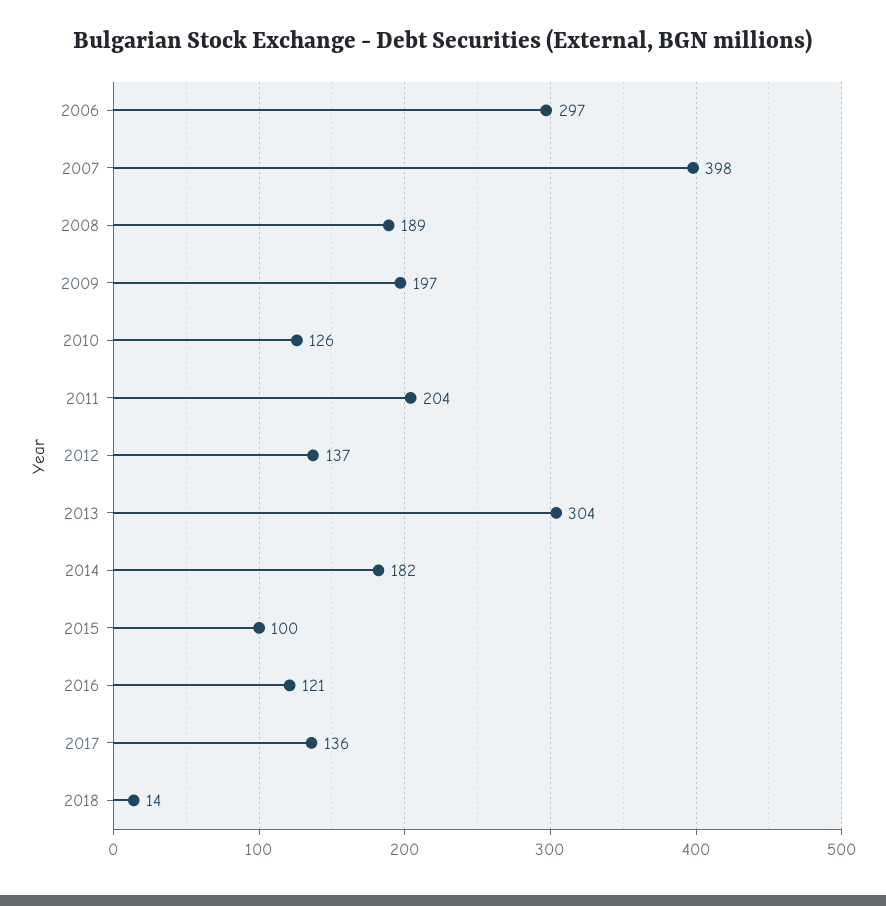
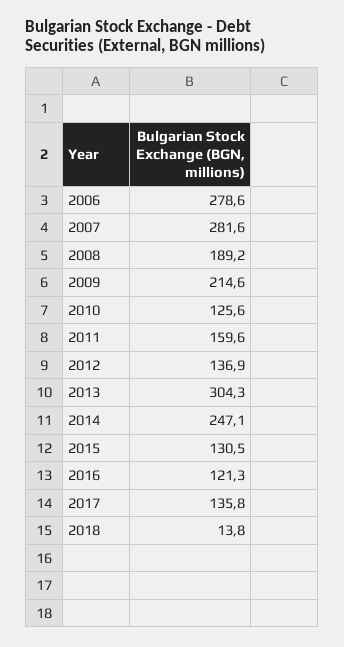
  {
-   "2006": 297,
+   "2006": 278.6,
-   "2007": 398,
+   "2007": 281.6,
    "2008": 189.2,
-   "2009": 197,
+   "2009": 214.6,
    "2010": 125.6,
-   "2011": 204,
+   "2011": 159.6,
    "2012": 136.9,
    "2013": 304.3,
-   "2014": 182,
+   "2014": 247.1,
-   "2015": 100,
+   "2015": 130.5,
    "2016": 121.3,
    "2017": 135.8,
    "2018": 13.8
  }

